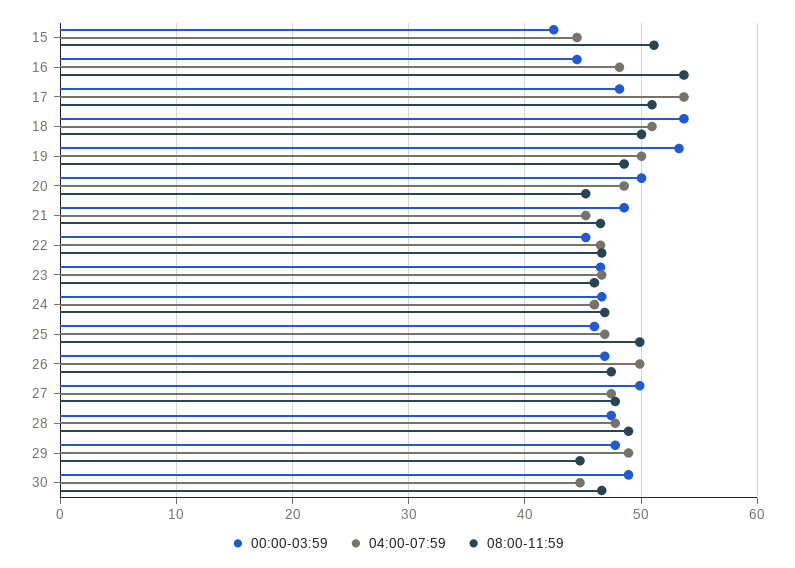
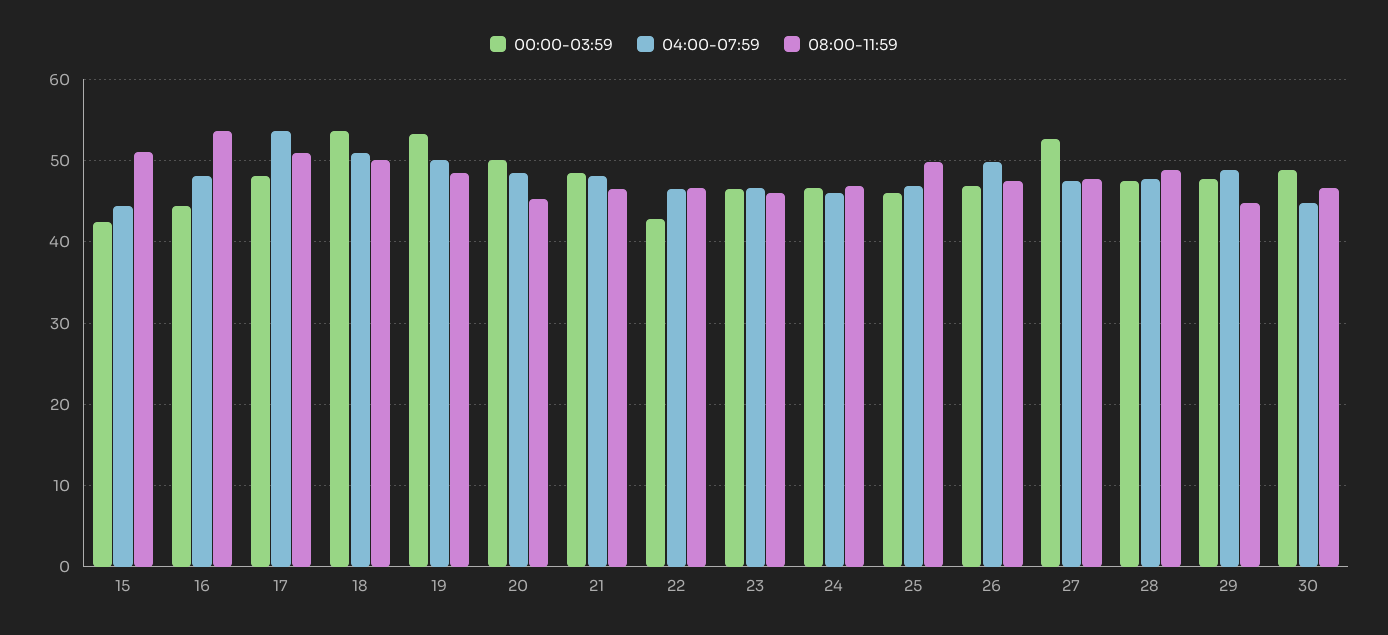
  {
    "00:00-03:59": {
      "15": 42,
      "16": 44,
      "17": 48,
      "18": 54,
      "19": 53,
      "20": 50,
      "21": 49,
-     "22": 45,
+     "22": 43,
      "23": 47,
      "24": 47,
      "25": 46,
      "26": 47,
-     "27": 50,
+     "27": 53,
      "28": 47,
      "29": 48,
      "30": 49
    },
    "04:00-07:59": {
      "15": 44,
      "16": 48,
      "17": 54,
      "18": 51,
      "19": 50,
      "20": 49,
-     "21": 45,
+     "21": 48,
      "22": 47,
      "23": 47,
      "24": 46,
      "25": 47,
      "26": 50,
      "27": 47,
      "28": 48,
      "29": 49,
      "30": 45
    },
    "08:00-11:59": {
      "15": 51,
      "16": 54,
      "17": 51,
      "18": 50,
      "19": 49,
      "20": 45,
      "21": 47,
      "22": 47,
      "23": 46,
      "24": 47,
      "25": 50,
      "26": 47,
      "27": 48,
      "28": 49,
      "29": 45,
      "30": 47
    }
  }

